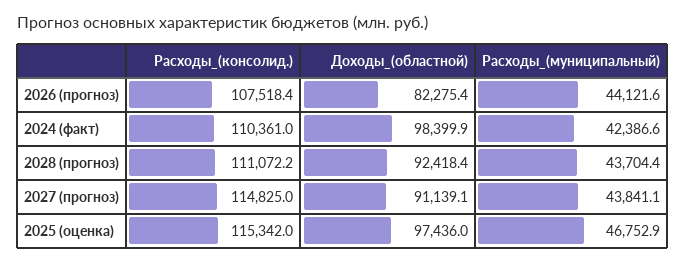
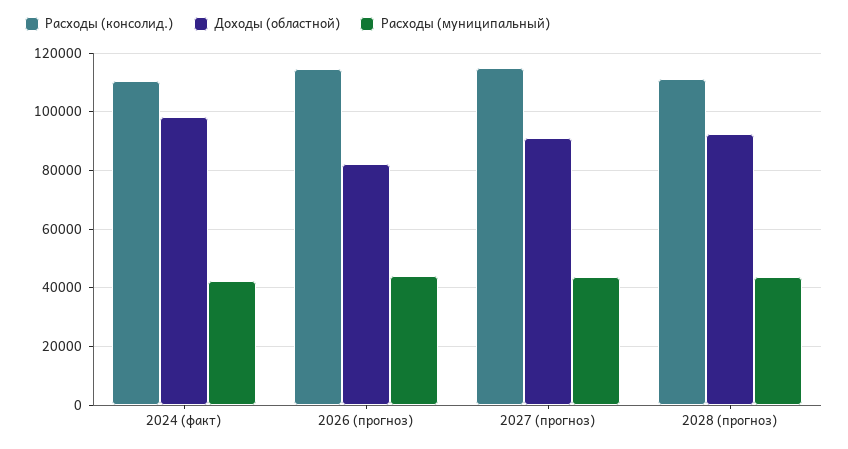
  {
    "Расходы_(консолид.)": {
-     "2026 (прогноз)": 107518.4,
+     "2026 (прогноз)": 115000,
      "2024 (факт)": 110361,
      "2028 (прогноз)": 111072.2,
-     "2027 (прогноз)": 114825,
+     "2027 (прогноз)": 114825
-     "2025 (оценка)": 115342
    },
    "Доходы_(областной)": {
      "2026 (прогноз)": 82275.4,
      "2024 (факт)": 98399.9,
      "2028 (прогноз)": 92418.4,
-     "2027 (прогноз)": 91139.1,
+     "2027 (прогноз)": 91139.1
-     "2025 (оценка)": 97436
    },
    "Расходы_(муниципальный)": {
      "2026 (прогноз)": 44121.6,
      "2024 (факт)": 42386.6,
      "2028 (прогноз)": 43704.4,
-     "2027 (прогноз)": 43841.1,
+     "2027 (прогноз)": 43841.1
-     "2025 (оценка)": 46752.9
    }
  }

